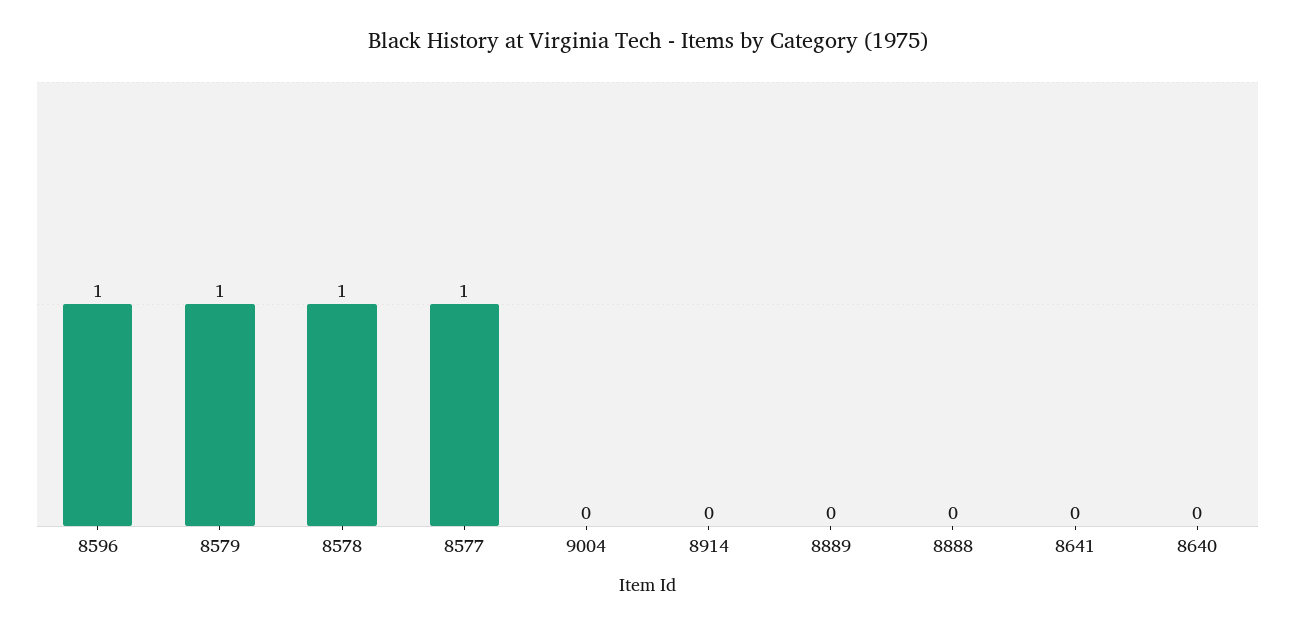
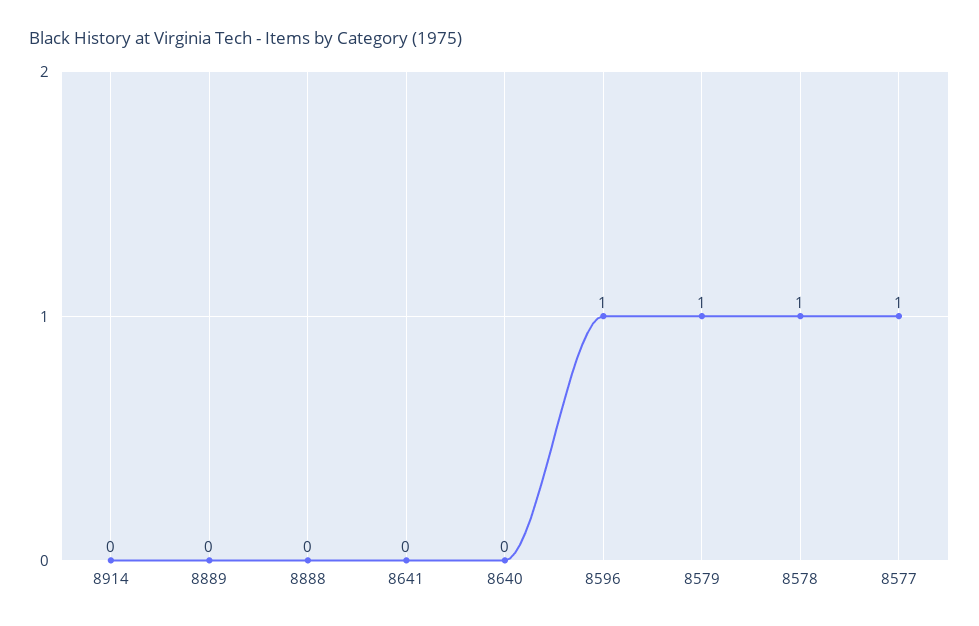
  {
    "8596": 1,
    "8579": 1,
    "8578": 1,
    "8577": 1,
-   "9004": 0,
    "8914": 0,
    "8889": 0,
    "8888": 0,
    "8641": 0,
    "8640": 0
  }

